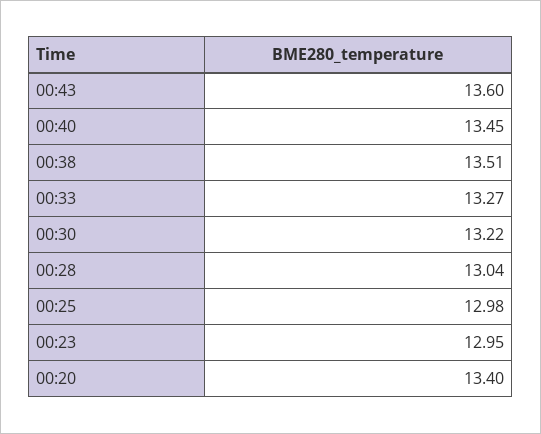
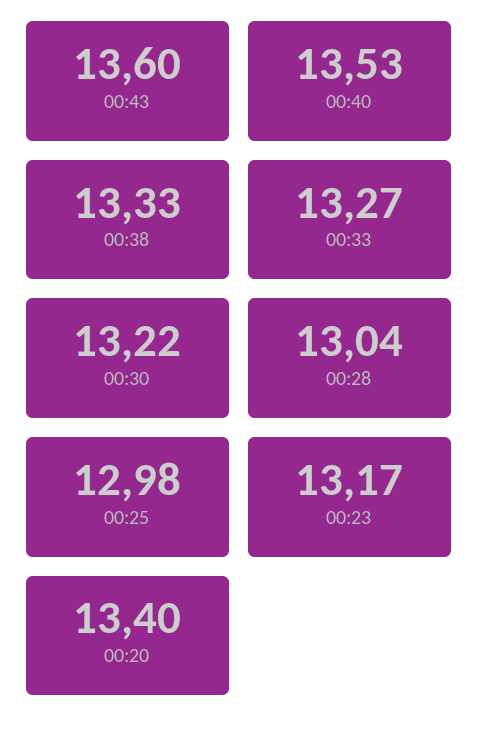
  {
    "00:43": 13.6,
-   "00:40": 13.45,
+   "00:40": 13.53,
-   "00:38": 13.51,
+   "00:38": 13.33,
    "00:33": 13.27,
    "00:30": 13.22,
    "00:28": 13.04,
    "00:25": 12.98,
-   "00:23": 12.95,
+   "00:23": 13.17,
    "00:20": 13.4
  }

